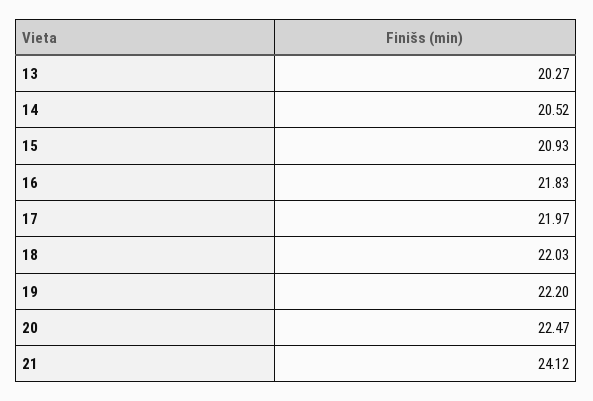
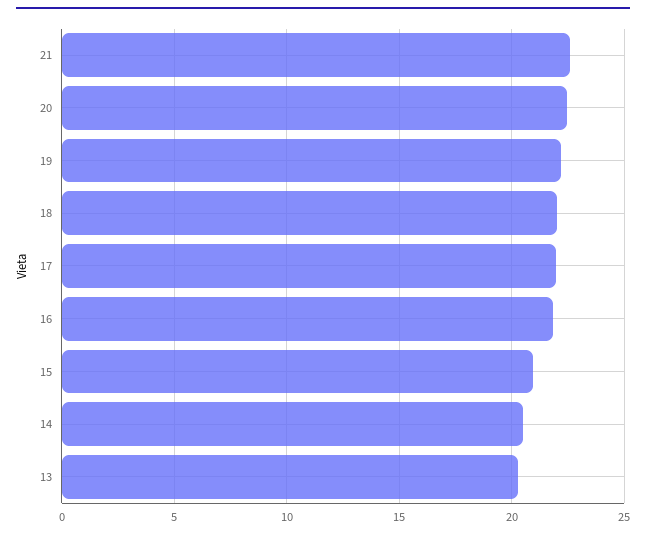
  {
    "13": 20.27,
    "14": 20.52,
    "15": 20.93,
    "16": 21.83,
    "17": 21.97,
    "18": 22.03,
    "19": 22.2,
    "20": 22.47,
-   "21": 24.12
+   "21": 22.5
  }

